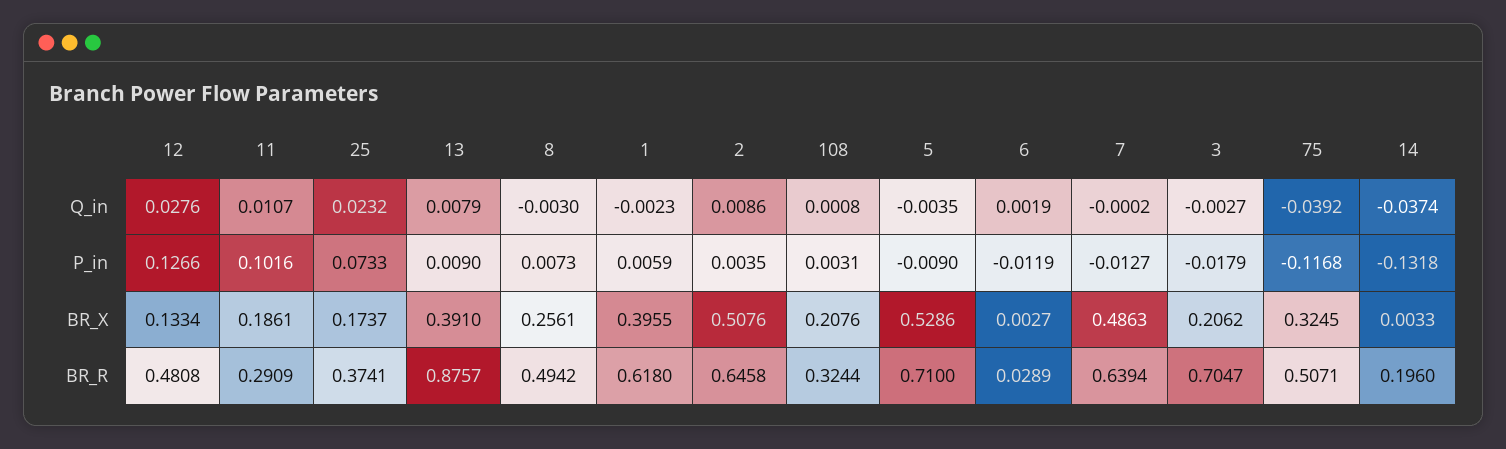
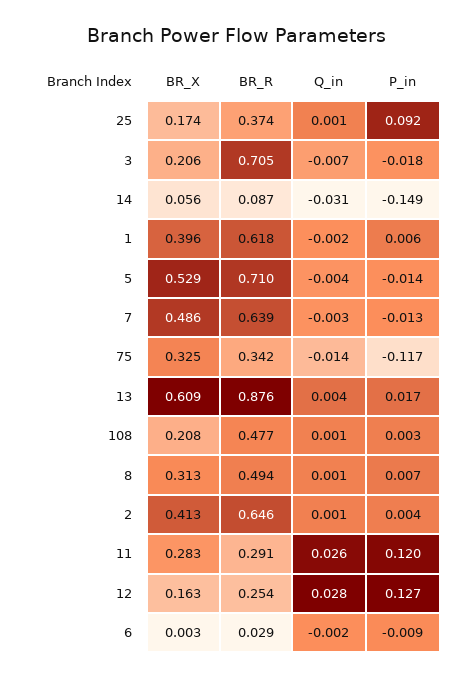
  {
    "12": {
      "Q_in": 0.0276,
      "P_in": 0.1266,
-     "BR_X": 0.1334,
+     "BR_X": 0.163,
-     "BR_R": 0.4808
+     "BR_R": 0.254
    },
    "11": {
-     "Q_in": 0.0107,
+     "Q_in": 0.026,
-     "P_in": 0.1016,
+     "P_in": 0.12,
-     "BR_X": 0.1861,
+     "BR_X": 0.283,
      "BR_R": 0.2909
    },
    "25": {
-     "Q_in": 0.0232,
+     "Q_in": 0.001,
-     "P_in": 0.0733,
+     "P_in": 0.092,
      "BR_X": 0.1737,
      "BR_R": 0.3741
    },
    "13": {
-     "Q_in": 0.0079,
+     "Q_in": 0.004,
-     "P_in": 0.009,
+     "P_in": 0.017,
-     "BR_X": 0.391,
+     "BR_X": 0.609,
      "BR_R": 0.8757
    },
    "8": {
-     "Q_in": -0.003,
+     "Q_in": 0.001,
      "P_in": 0.0073,
-     "BR_X": 0.2561,
+     "BR_X": 0.313,
      "BR_R": 0.4942
    },
    "1": {
      "Q_in": -0.0023,
      "P_in": 0.0059,
      "BR_X": 0.3955,
      "BR_R": 0.618
    },
    "2": {
-     "Q_in": 0.0086,
+     "Q_in": 0.001,
      "P_in": 0.0035,
-     "BR_X": 0.5076,
+     "BR_X": 0.413,
      "BR_R": 0.6458
    },
    "108": {
      "Q_in": 0.0008,
      "P_in": 0.0031,
      "BR_X": 0.2076,
-     "BR_R": 0.3244
+     "BR_R": 0.477
    },
    "5": {
      "Q_in": -0.0035,
-     "P_in": -0.009,
+     "P_in": -0.014,
      "BR_X": 0.5286,
      "BR_R": 0.71
    },
    "6": {
-     "Q_in": 0.0019,
+     "Q_in": -0.002,
-     "P_in": -0.0119,
+     "P_in": -0.009,
      "BR_X": 0.0027,
      "BR_R": 0.0289
    },
    "7": {
-     "Q_in": -0.0002,
+     "Q_in": -0.003,
      "P_in": -0.0127,
      "BR_X": 0.4863,
      "BR_R": 0.6394
    },
    "3": {
-     "Q_in": -0.0027,
+     "Q_in": -0.007,
      "P_in": -0.0179,
      "BR_X": 0.2062,
      "BR_R": 0.7047
    },
    "75": {
-     "Q_in": -0.0392,
+     "Q_in": -0.014,
      "P_in": -0.1168,
      "BR_X": 0.3245,
-     "BR_R": 0.5071
+     "BR_R": 0.342
    },
    "14": {
-     "Q_in": -0.0374,
+     "Q_in": -0.031,
-     "P_in": -0.1318,
+     "P_in": -0.149,
-     "BR_X": 0.0033,
+     "BR_X": 0.056,
-     "BR_R": 0.196
+     "BR_R": 0.087
    }
  }

